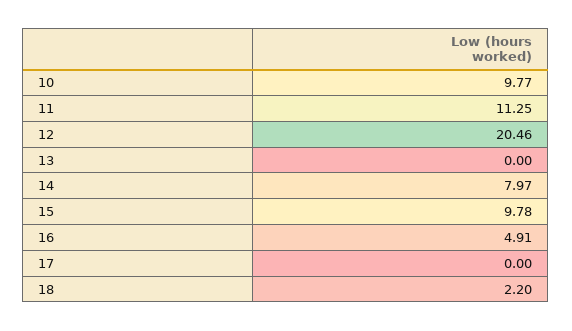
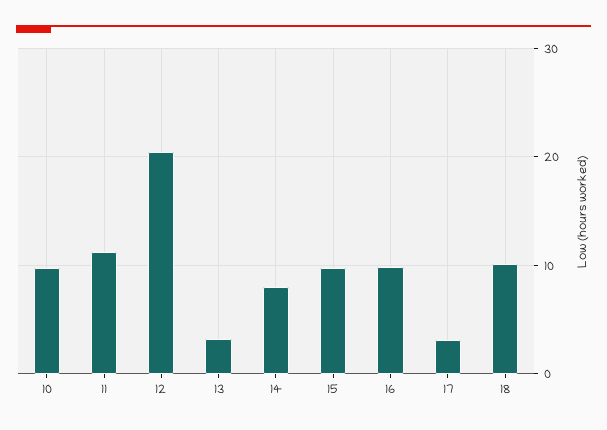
  {
    "10": 9.77,
    "11": 11.25,
    "12": 20.46,
-   "13": 0,
+   "13": 3,
    "14": 7.97,
    "15": 9.78,
-   "16": 4.91,
+   "16": 10,
-   "17": 0,
+   "17": 3,
-   "18": 2.2
+   "18": 10
  }

